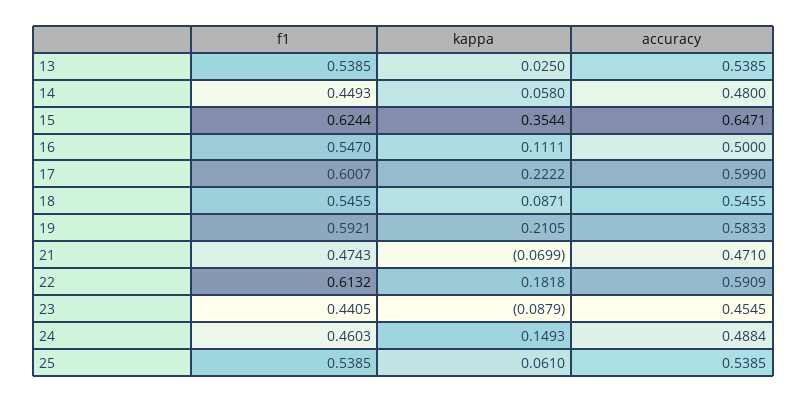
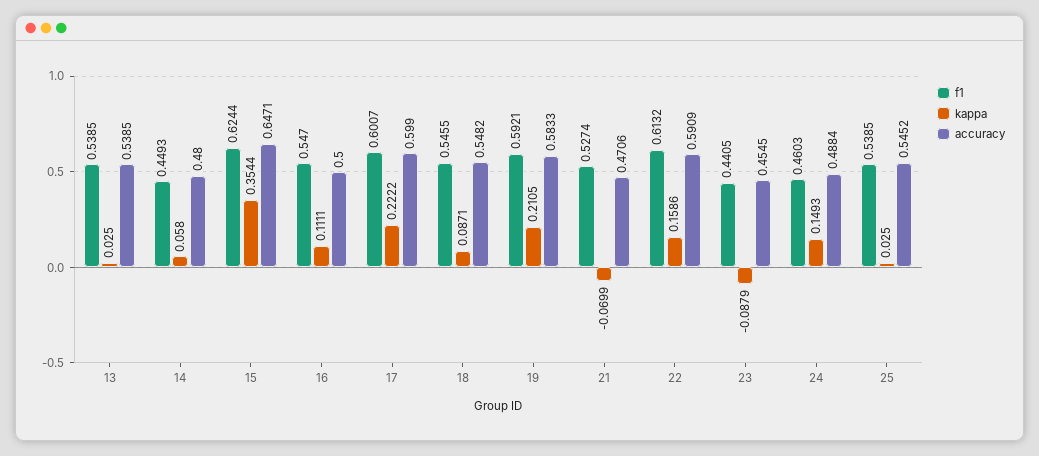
  {
    "f1": {
      "13": 0.5385,
      "14": 0.4493,
      "15": 0.6244,
      "16": 0.547,
      "17": 0.6007,
      "18": 0.5455,
      "19": 0.5921,
-     "21": 0.4743,
+     "21": 0.5274,
      "22": 0.6132,
      "23": 0.4405,
      "24": 0.4603,
      "25": 0.5385
    },
    "kappa": {
      "13": 0.025,
      "14": 0.058,
      "15": 0.3544,
      "16": 0.1111,
      "17": 0.2222,
      "18": 0.0871,
      "19": 0.2105,
      "21": -0.0699,
-     "22": 0.1818,
+     "22": 0.1586,
      "23": -0.0879,
      "24": 0.1493,
-     "25": 0.061
+     "25": 0.025
    },
    "accuracy": {
      "13": 0.5385,
      "14": 0.48,
      "15": 0.6471,
      "16": 0.5,
      "17": 0.599,
-     "18": 0.5455,
+     "18": 0.5482,
      "19": 0.5833,
-     "21": 0.471,
+     "21": 0.4706,
      "22": 0.5909,
      "23": 0.4545,
      "24": 0.4884,
-     "25": 0.5385
+     "25": 0.5452
    }
  }

